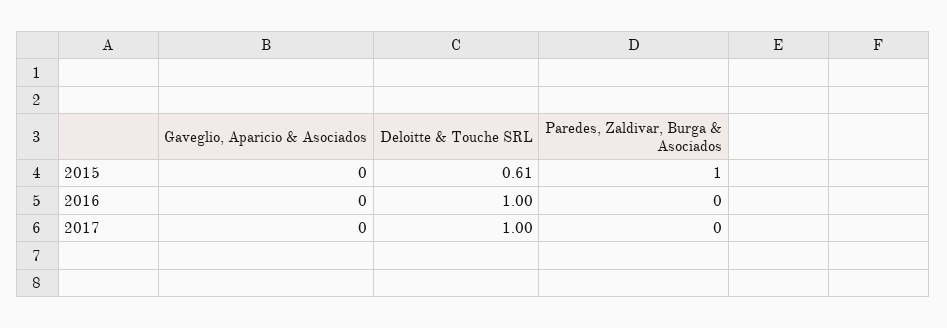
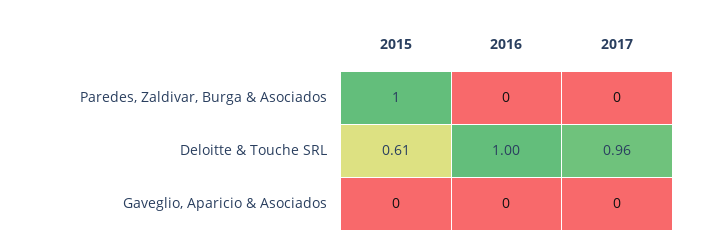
  {
    "Gaveglio, Aparicio & Asociados": {
      "2015": 0,
      "2016": 0,
      "2017": 0
    },
    "Deloitte & Touche SRL": {
      "2015": 0.61,
      "2016": 1,
-     "2017": 1
+     "2017": 0.96
    },
    "Paredes, Zaldivar, Burga & Asociados": {
      "2015": 1,
      "2016": 0,
      "2017": 0
    }
  }

